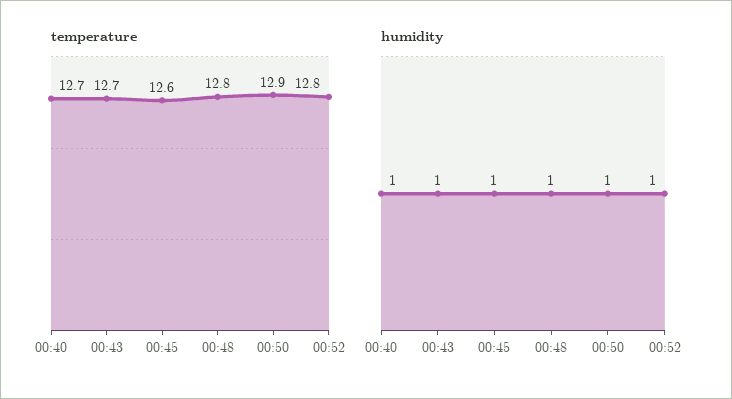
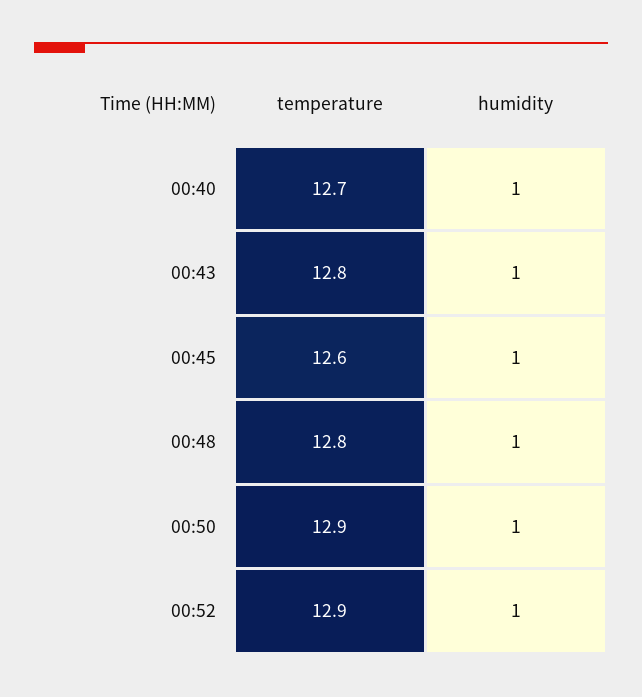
  {
    "temperature": {
      "00:40": 12.7,
-     "00:43": 12.7,
+     "00:43": 12.8,
      "00:45": 12.6,
      "00:48": 12.8,
      "00:50": 12.9,
-     "00:52": 12.8
+     "00:52": 12.9
    },
    "humidity": {
      "00:40": 1,
      "00:43": 1,
      "00:45": 1,
      "00:48": 1,
      "00:50": 1,
      "00:52": 1
    }
  }

